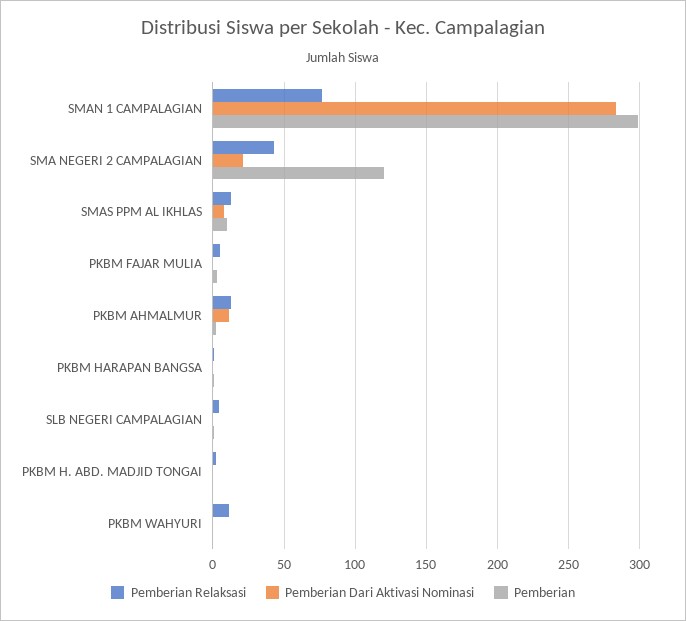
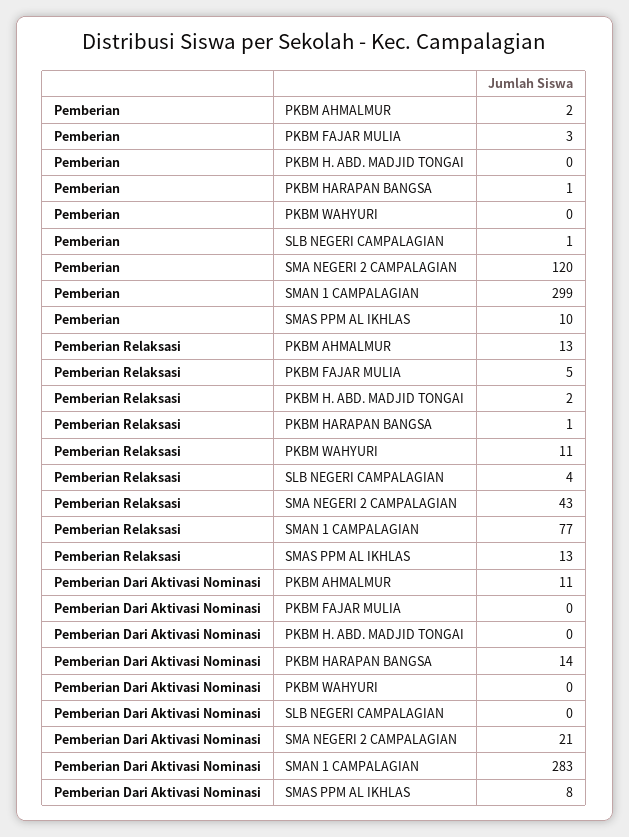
  {
    "Pemberian Relaksasi": {
      "SMAN 1 CAMPALAGIAN": 77,
      "SMA NEGERI 2 CAMPALAGIAN": 43,
      "SMAS PPM AL IKHLAS": 13,
      "PKBM FAJAR MULIA": 5,
      "PKBM AHMALMUR": 13,
      "PKBM HARAPAN BANGSA": 1,
      "SLB NEGERI CAMPALAGIAN": 4,
      "PKBM H. ABD. MADJID TONGAI": 2,
      "PKBM WAHYURI": 11
    },
    "Pemberian Dari Aktivasi Nominasi": {
      "SMAN 1 CAMPALAGIAN": 283,
      "SMA NEGERI 2 CAMPALAGIAN": 21,
      "SMAS PPM AL IKHLAS": 8,
      "PKBM FAJAR MULIA": 0,
      "PKBM AHMALMUR": 11,
-     "PKBM HARAPAN BANGSA": 0,
+     "PKBM HARAPAN BANGSA": 14,
      "SLB NEGERI CAMPALAGIAN": 0,
      "PKBM H. ABD. MADJID TONGAI": 0,
      "PKBM WAHYURI": 0
    },
    "Pemberian": {
      "SMAN 1 CAMPALAGIAN": 299,
      "SMA NEGERI 2 CAMPALAGIAN": 120,
      "SMAS PPM AL IKHLAS": 10,
      "PKBM FAJAR MULIA": 3,
      "PKBM AHMALMUR": 2,
      "PKBM HARAPAN BANGSA": 1,
      "SLB NEGERI CAMPALAGIAN": 1,
      "PKBM H. ABD. MADJID TONGAI": 0,
      "PKBM WAHYURI": 0
    }
  }

